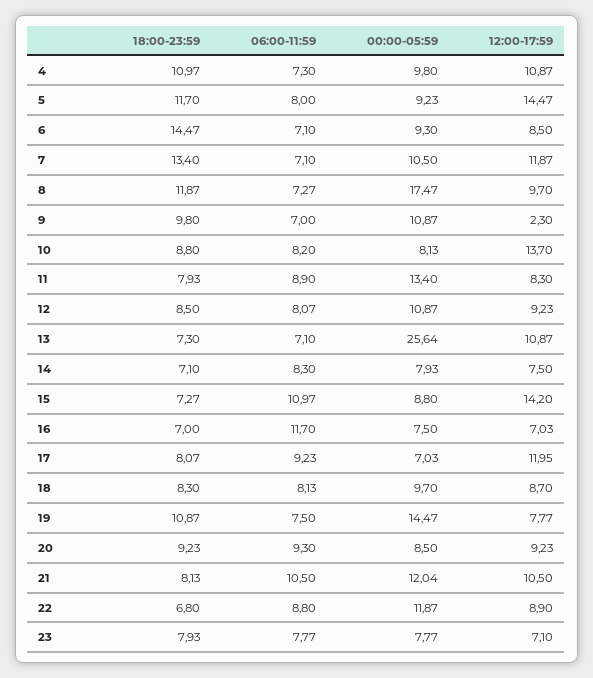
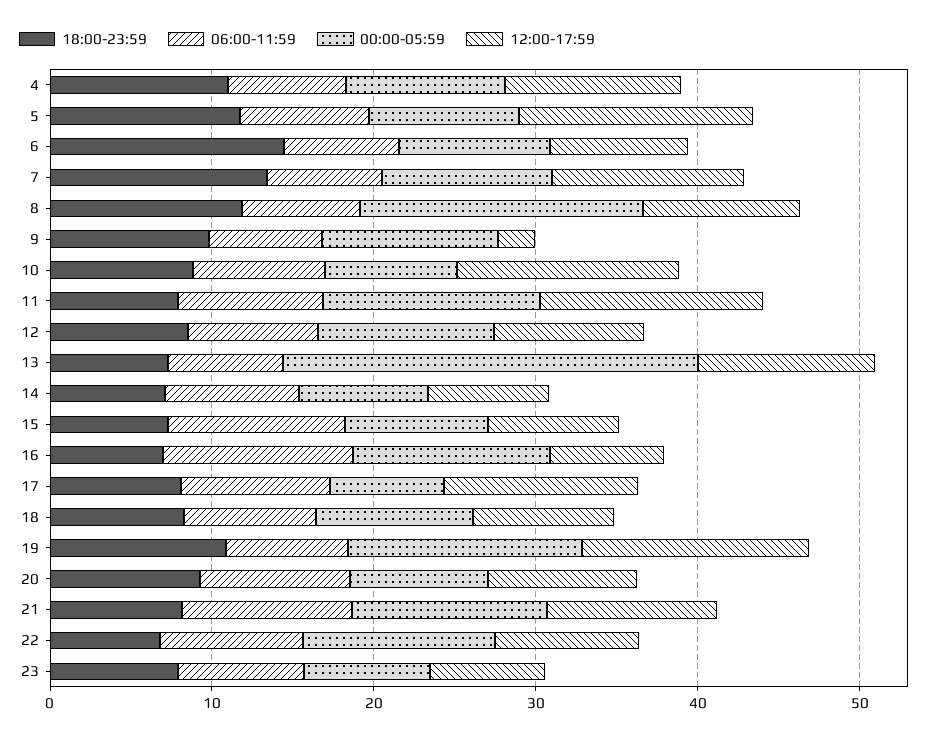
  {
    "18:00-23:59": {
      "4": 10.97,
      "5": 11.7,
      "6": 14.47,
      "7": 13.4,
      "8": 11.87,
      "9": 9.8,
      "10": 8.8,
      "11": 7.93,
      "12": 8.5,
      "13": 7.3,
      "14": 7.1,
      "15": 7.27,
      "16": 7,
      "17": 8.07,
      "18": 8.3,
      "19": 10.87,
      "20": 9.23,
      "21": 8.13,
      "22": 6.8,
      "23": 7.93
    },
    "06:00-11:59": {
      "4": 7.3,
      "5": 8,
      "6": 7.1,
      "7": 7.1,
      "8": 7.27,
      "9": 7,
      "10": 8.2,
      "11": 8.9,
      "12": 8.07,
      "13": 7.1,
      "14": 8.3,
      "15": 10.97,
      "16": 11.7,
      "17": 9.23,
      "18": 8.13,
      "19": 7.5,
      "20": 9.3,
      "21": 10.5,
      "22": 8.8,
      "23": 7.77
    },
    "00:00-05:59": {
      "4": 9.8,
      "5": 9.23,
      "6": 9.3,
      "7": 10.5,
      "8": 17.47,
      "9": 10.87,
      "10": 8.13,
      "11": 13.4,
      "12": 10.87,
      "13": 25.64,
      "14": 7.93,
      "15": 8.8,
-     "16": 7.5,
+     "16": 12,
      "17": 7.03,
      "18": 9.7,
      "19": 14.47,
      "20": 8.5,
      "21": 12.04,
      "22": 11.87,
      "23": 7.77
    },
    "12:00-17:59": {
      "4": 10.87,
      "5": 14.47,
      "6": 8.5,
      "7": 11.87,
      "8": 9.7,
      "9": 2.3,
      "10": 13.7,
-     "11": 8.3,
+     "11": 14,
      "12": 9.23,
      "13": 10.87,
      "14": 7.5,
-     "15": 14.2,
+     "15": 8,
      "16": 7.03,
      "17": 11.95,
      "18": 8.7,
-     "19": 7.77,
+     "19": 14,
      "20": 9.23,
      "21": 10.5,
      "22": 8.9,
      "23": 7.1
    }
  }

